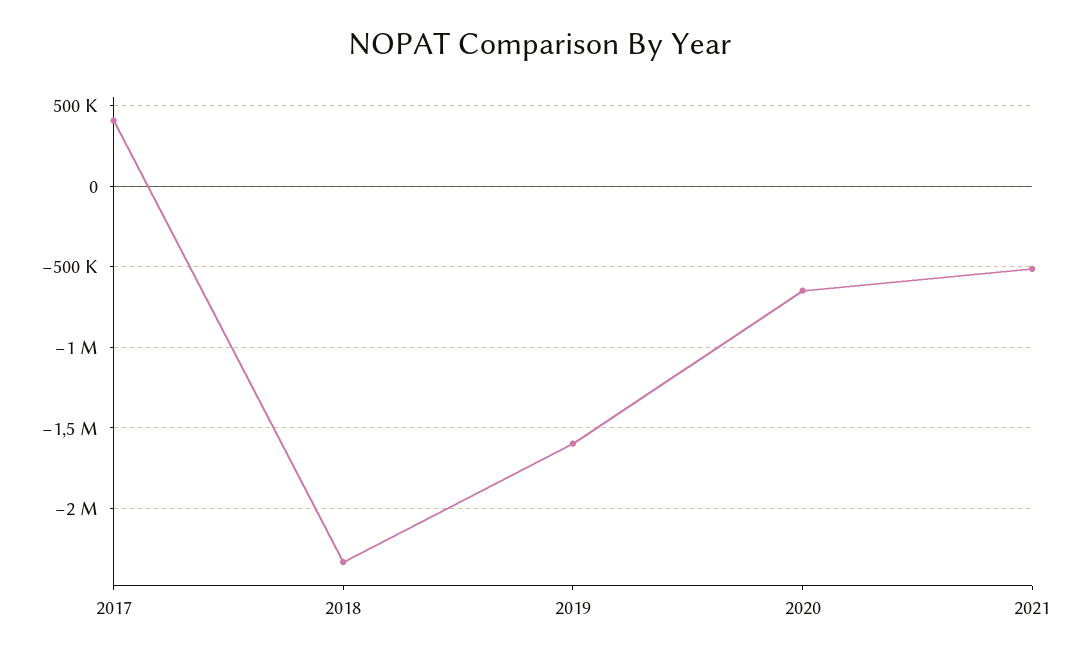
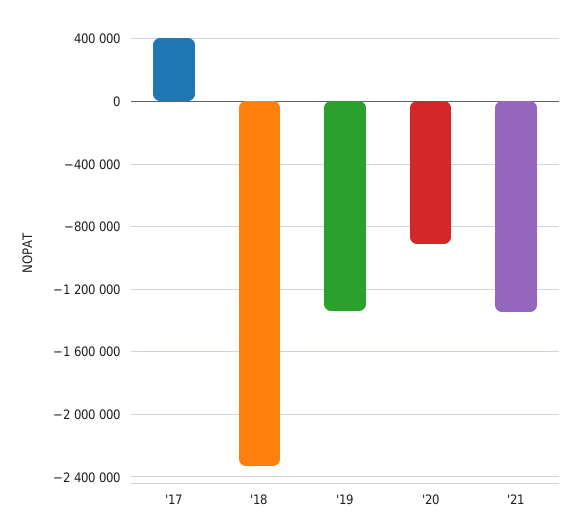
  {
    "2017": 400000,
    "2018": -2350000,
-   "2019": -1600000,
+   "2019": -1350000,
-   "2020": -650000,
+   "2020": -900000,
-   "2021": -500000
+   "2021": -1350000
  }

